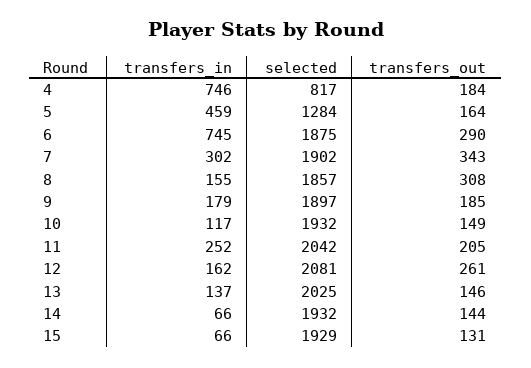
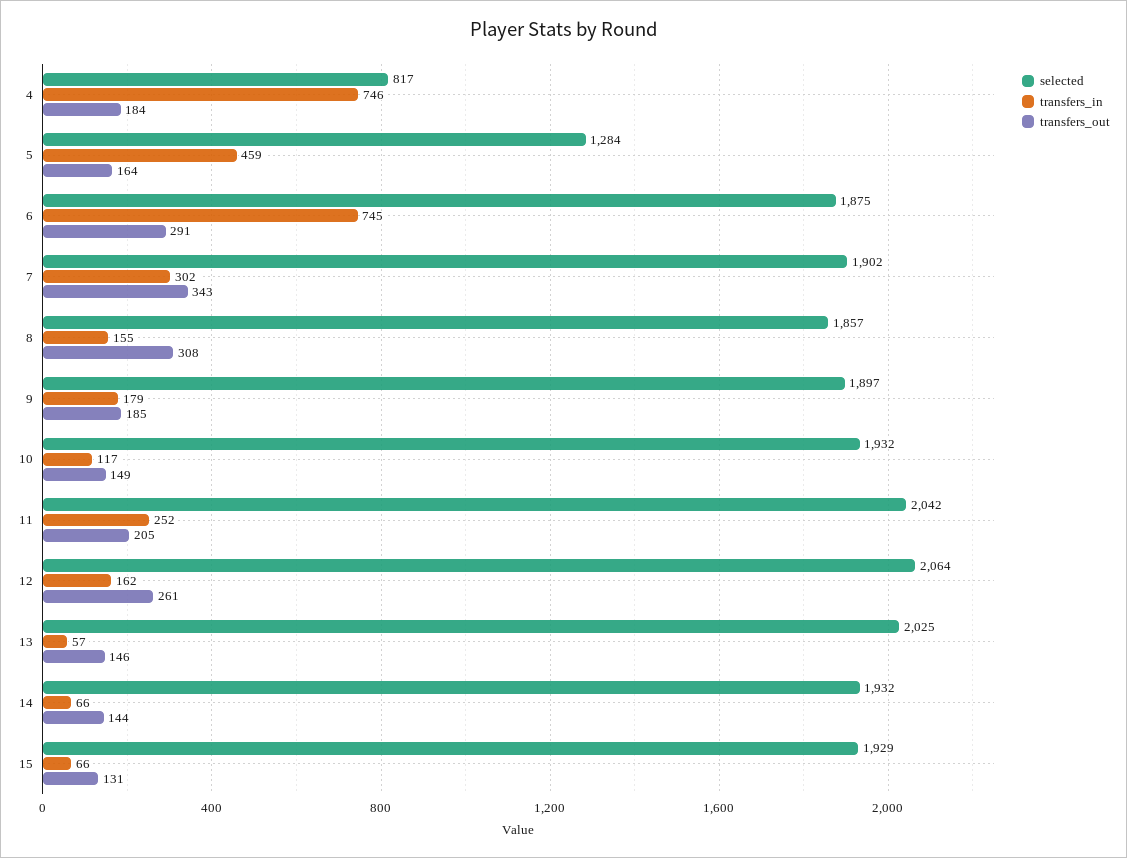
  {
    "transfers_in": {
      "4": 746,
      "5": 459,
      "6": 745,
      "7": 302,
      "8": 155,
      "9": 179,
      "10": 117,
      "11": 252,
      "12": 162,
-     "13": 137,
+     "13": 57,
      "14": 66,
      "15": 66
    },
    "selected": {
      "4": 817,
      "5": 1284,
      "6": 1875,
      "7": 1902,
      "8": 1857,
      "9": 1897,
      "10": 1932,
      "11": 2042,
-     "12": 2081,
+     "12": 2064,
      "13": 2025,
      "14": 1932,
      "15": 1929
    },
    "transfers_out": {
      "4": 184,
      "5": 164,
-     "6": 290,
+     "6": 291,
      "7": 343,
      "8": 308,
      "9": 185,
      "10": 149,
      "11": 205,
      "12": 261,
      "13": 146,
      "14": 144,
      "15": 131
    }
  }

